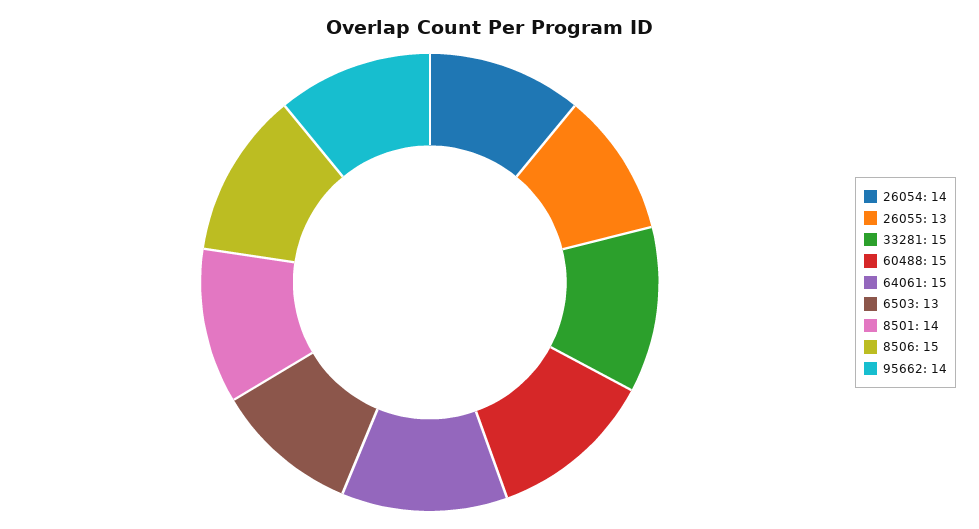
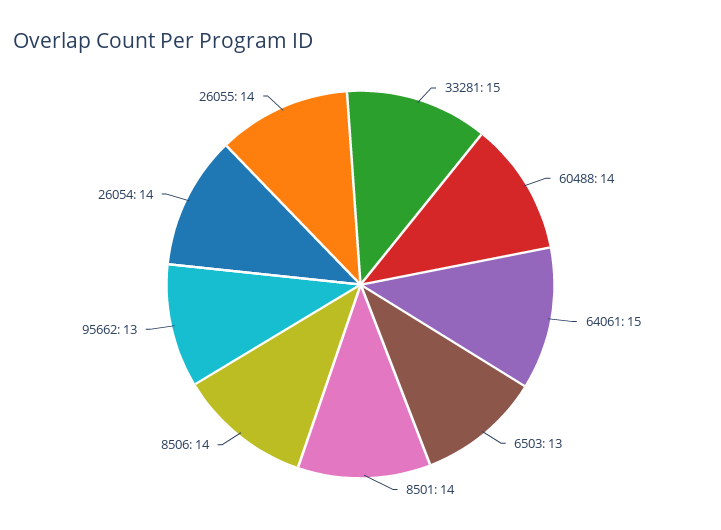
  {
    "26054": 14,
-   "26055": 13,
+   "26055": 14,
    "33281": 15,
-   "60488": 15,
+   "60488": 14,
    "64061": 15,
    "6503": 13,
    "8501": 14,
-   "8506": 15,
+   "8506": 14,
-   "95662": 14
+   "95662": 13
  }

